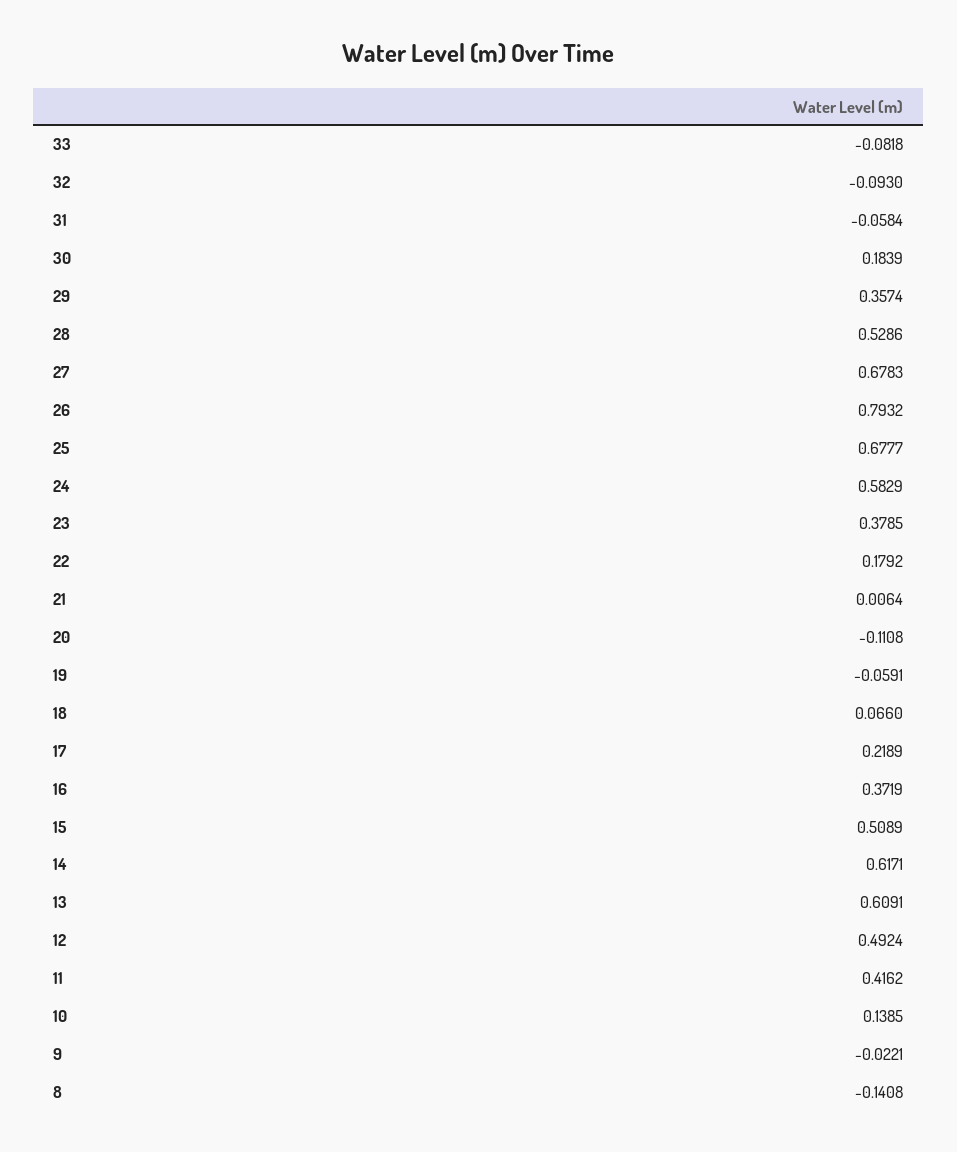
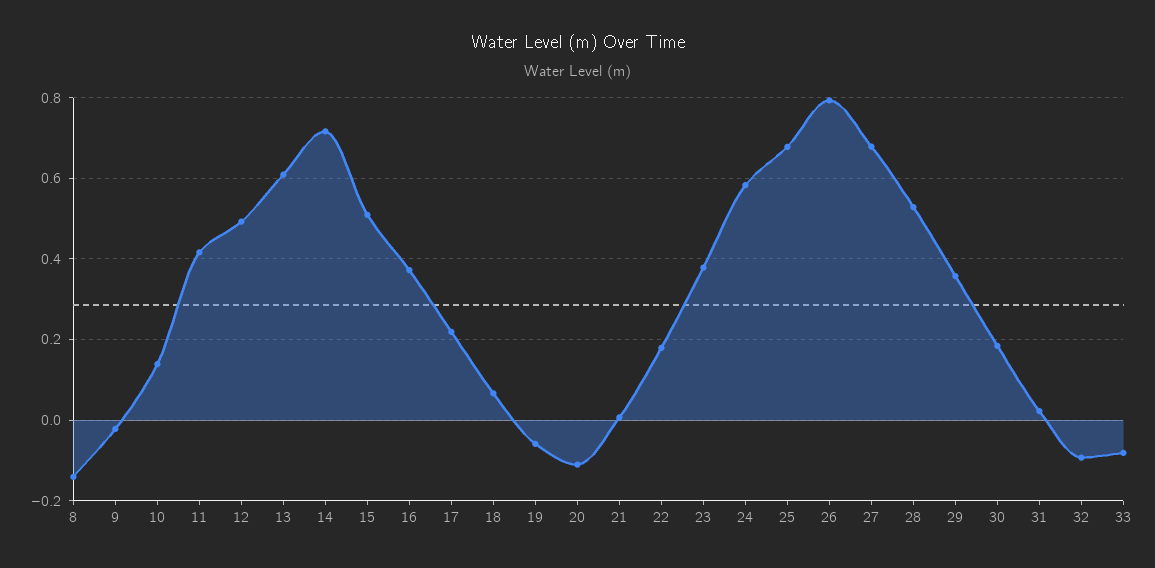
  {
    "33": -0.0818,
    "32": -0.093,
-   "31": -0.0584,
+   "31": 0.02,
    "30": 0.1839,
    "29": 0.3574,
    "28": 0.5286,
    "27": 0.6783,
    "26": 0.7932,
    "25": 0.6777,
    "24": 0.5829,
    "23": 0.3785,
    "22": 0.1792,
    "21": 0.0064,
    "20": -0.1108,
    "19": -0.0591,
    "18": 0.066,
    "17": 0.2189,
    "16": 0.3719,
    "15": 0.5089,
-   "14": 0.6171,
+   "14": 0.72,
    "13": 0.6091,
    "12": 0.4924,
    "11": 0.4162,
    "10": 0.1385,
    "9": -0.0221,
    "8": -0.1408
  }

